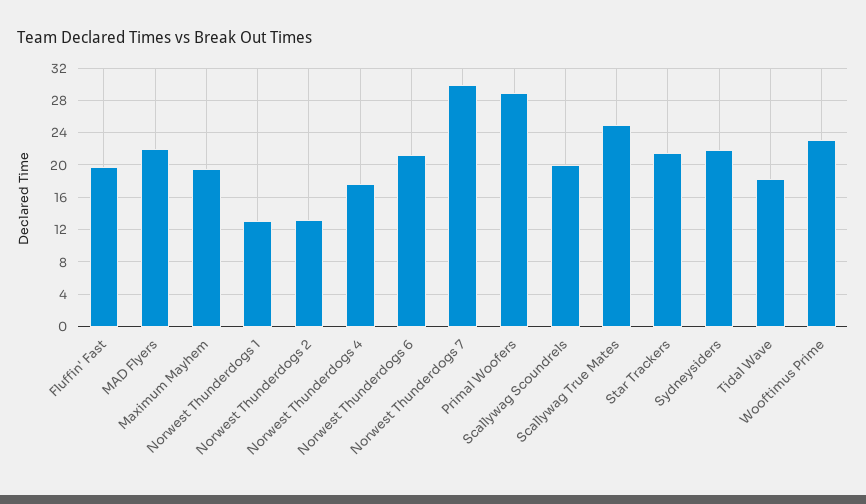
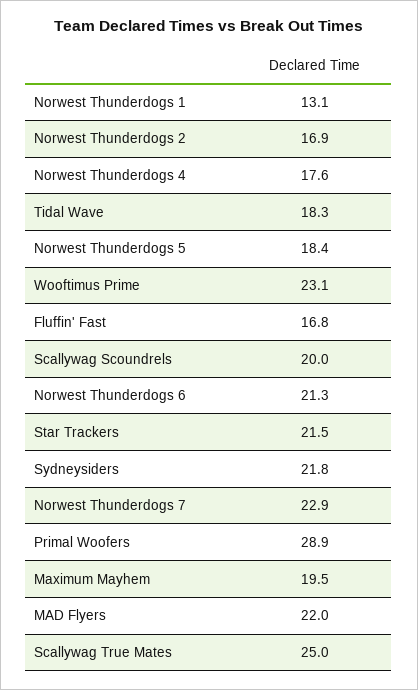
  {
-   "Fluffin' Fast": 20,
+   "Fluffin' Fast": 16.8,
    "MAD Flyers": 22,
    "Maximum Mayhem": 19.5,
    "Norwest Thunderdogs 1": 13.1,
-   "Norwest Thunderdogs 2": 13,
+   "Norwest Thunderdogs 2": 16.9,
    "Norwest Thunderdogs 4": 17.6,
    "Norwest Thunderdogs 6": 21.3,
-   "Norwest Thunderdogs 7": 30,
+   "Norwest Thunderdogs 7": 22.9,
    "Primal Woofers": 28.9,
    "Scallywag Scoundrels": 20,
    "Scallywag True Mates": 25,
    "Star Trackers": 21.5,
    "Sydneysiders": 21.8,
    "Tidal Wave": 18.3,
-   "Wooftimus Prime": 23.1
+   "Wooftimus Prime": 23.1,
+   "Norwest Thunderdogs 5": 18.4
  }

